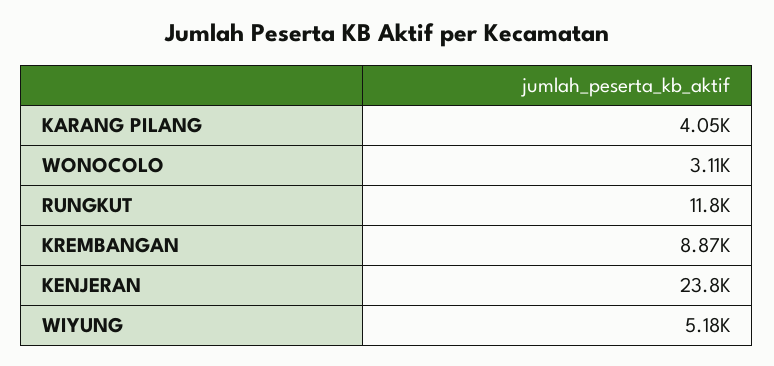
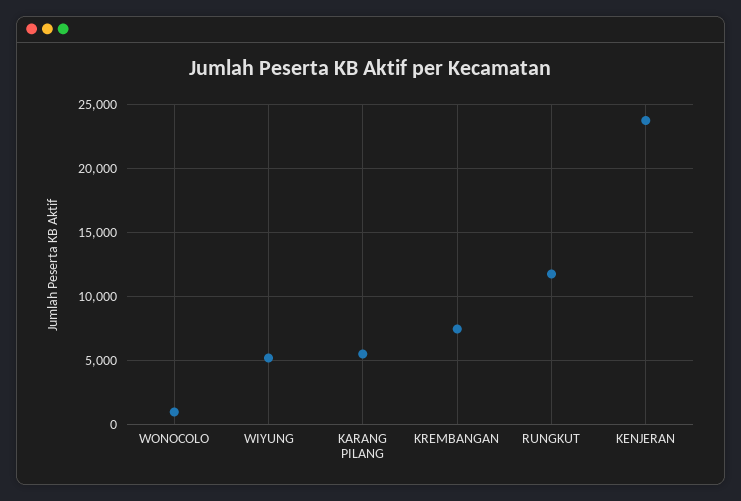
  {
-   "KARANG PILANG": 4050,
+   "KARANG PILANG": 5500,
-   "WONOCOLO": 3110,
+   "WONOCOLO": 1000,
    "RUNGKUT": 11800,
-   "KREMBANGAN": 8870,
+   "KREMBANGAN": 7500,
    "KENJERAN": 23800,
    "WIYUNG": 5180
  }

